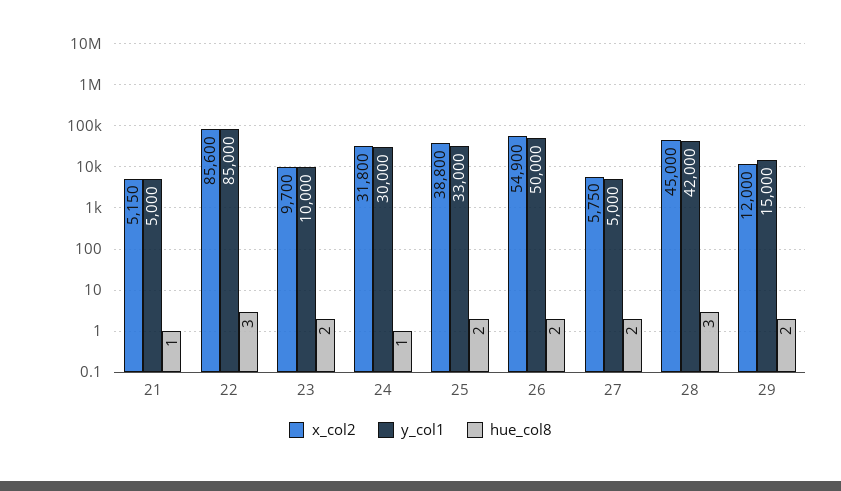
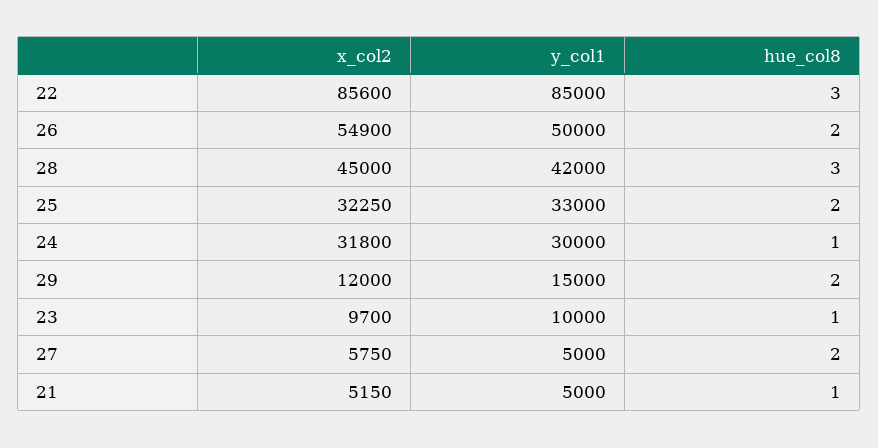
  {
    "x_col2": {
      "21": 5150,
      "22": 85600,
      "23": 9700,
      "24": 31800,
-     "25": 38800,
+     "25": 32250,
      "26": 54900,
      "27": 5750,
      "28": 45000,
      "29": 12000
    },
    "y_col1": {
      "21": 5000,
      "22": 85000,
      "23": 10000,
      "24": 30000,
      "25": 33000,
      "26": 50000,
      "27": 5000,
      "28": 42000,
      "29": 15000
    },
    "hue_col8": {
      "21": 1,
      "22": 3,
-     "23": 2,
+     "23": 1,
      "24": 1,
      "25": 2,
      "26": 2,
      "27": 2,
      "28": 3,
      "29": 2
    }
  }

